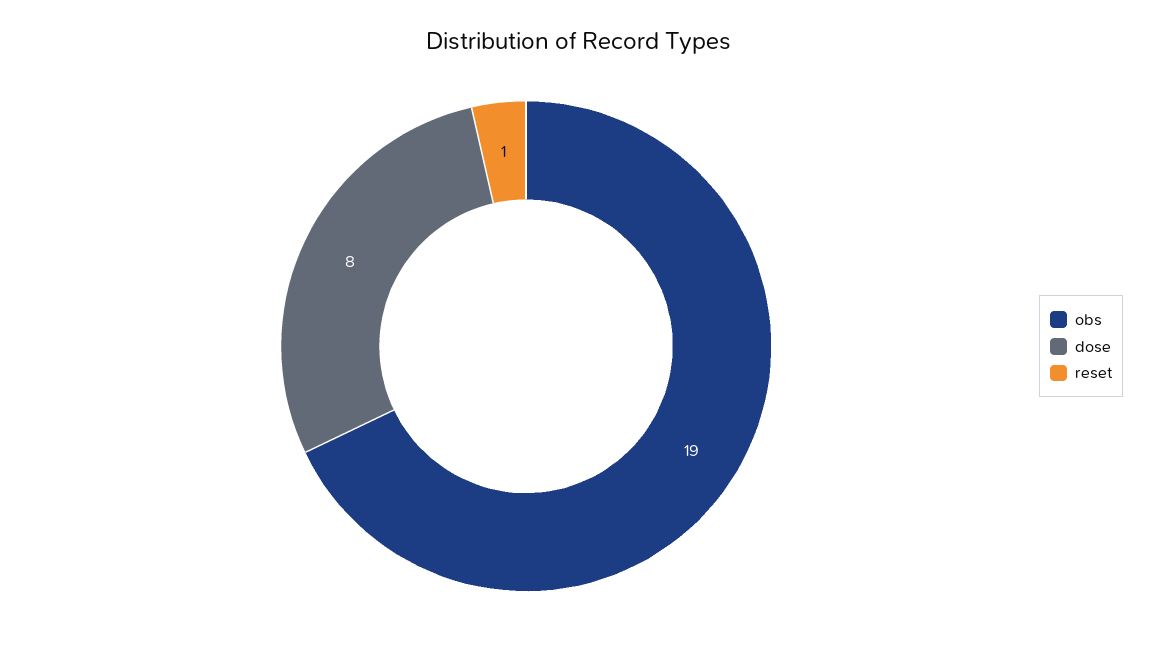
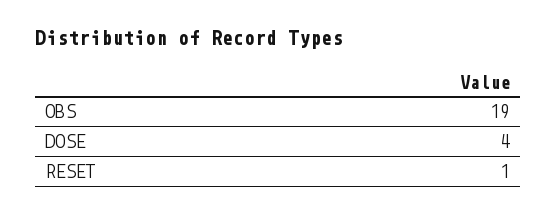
  {
    "obs": 19,
-   "dose": 8,
+   "dose": 4,
    "reset": 1
  }

